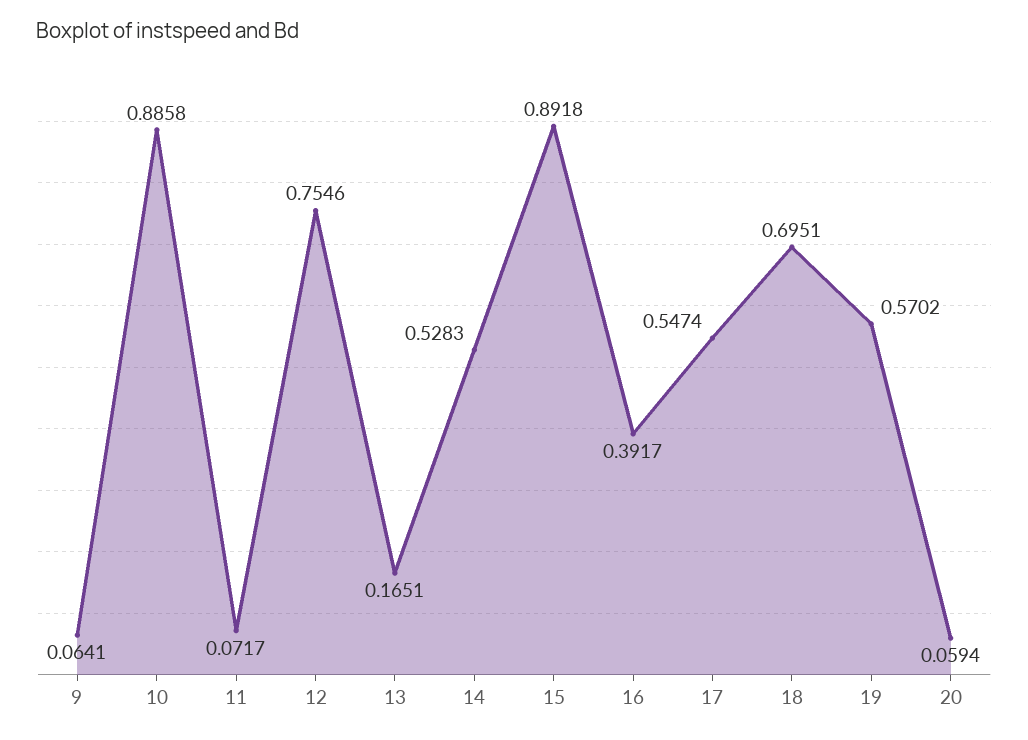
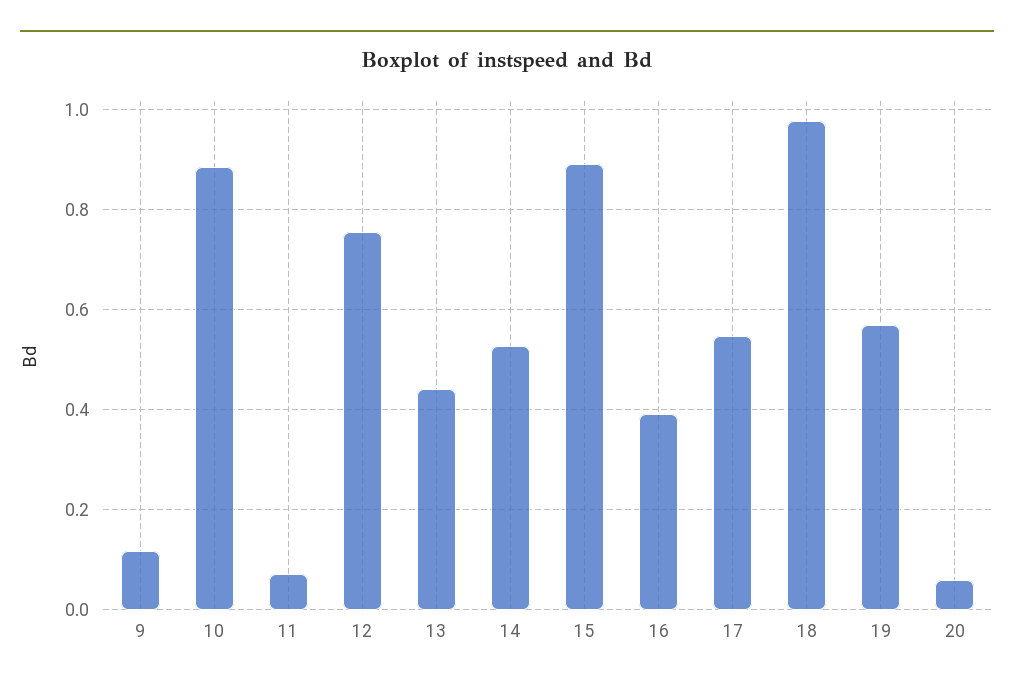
  {
-   "9": 0.0641,
+   "9": 0.12,
    "10": 0.8858,
    "11": 0.0717,
    "12": 0.7546,
-   "13": 0.1651,
+   "13": 0.44,
    "14": 0.5283,
    "15": 0.8918,
    "16": 0.3917,
    "17": 0.5474,
-   "18": 0.6951,
+   "18": 0.98,
    "19": 0.5702,
    "20": 0.0594
  }

